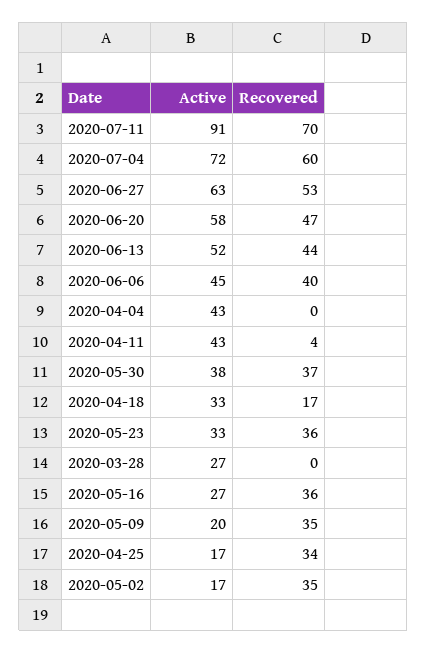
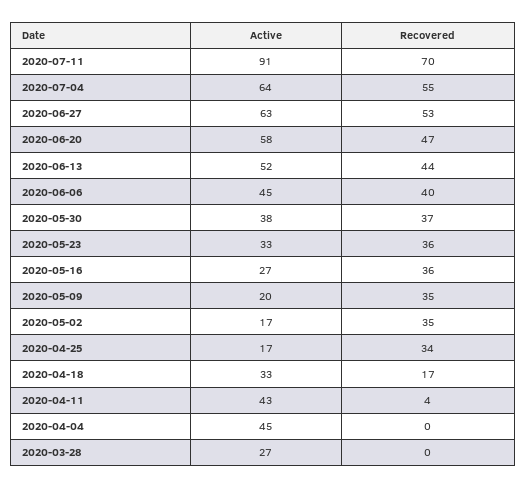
  {
    "Active": {
      "2020-07-11": 91,
-     "2020-07-04": 72,
+     "2020-07-04": 64,
      "2020-06-27": 63,
      "2020-06-20": 58,
      "2020-06-13": 52,
      "2020-06-06": 45,
-     "2020-04-04": 43,
+     "2020-04-04": 45,
      "2020-04-11": 43,
      "2020-05-30": 38,
      "2020-04-18": 33,
      "2020-05-23": 33,
      "2020-03-28": 27,
      "2020-05-16": 27,
      "2020-05-09": 20,
      "2020-04-25": 17,
      "2020-05-02": 17
    },
    "Recovered": {
      "2020-07-11": 70,
-     "2020-07-04": 60,
+     "2020-07-04": 55,
      "2020-06-27": 53,
      "2020-06-20": 47,
      "2020-06-13": 44,
      "2020-06-06": 40,
      "2020-04-04": 0,
      "2020-04-11": 4,
      "2020-05-30": 37,
      "2020-04-18": 17,
      "2020-05-23": 36,
      "2020-03-28": 0,
      "2020-05-16": 36,
      "2020-05-09": 35,
      "2020-04-25": 34,
      "2020-05-02": 35
    }
  }

